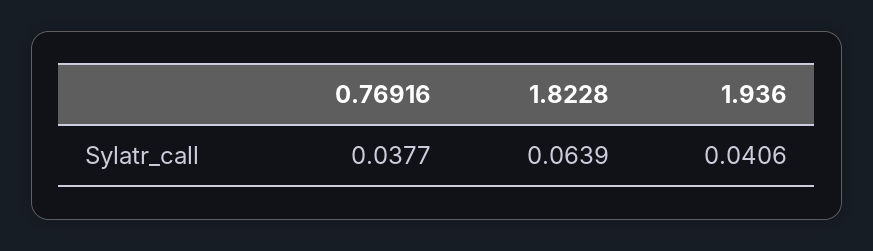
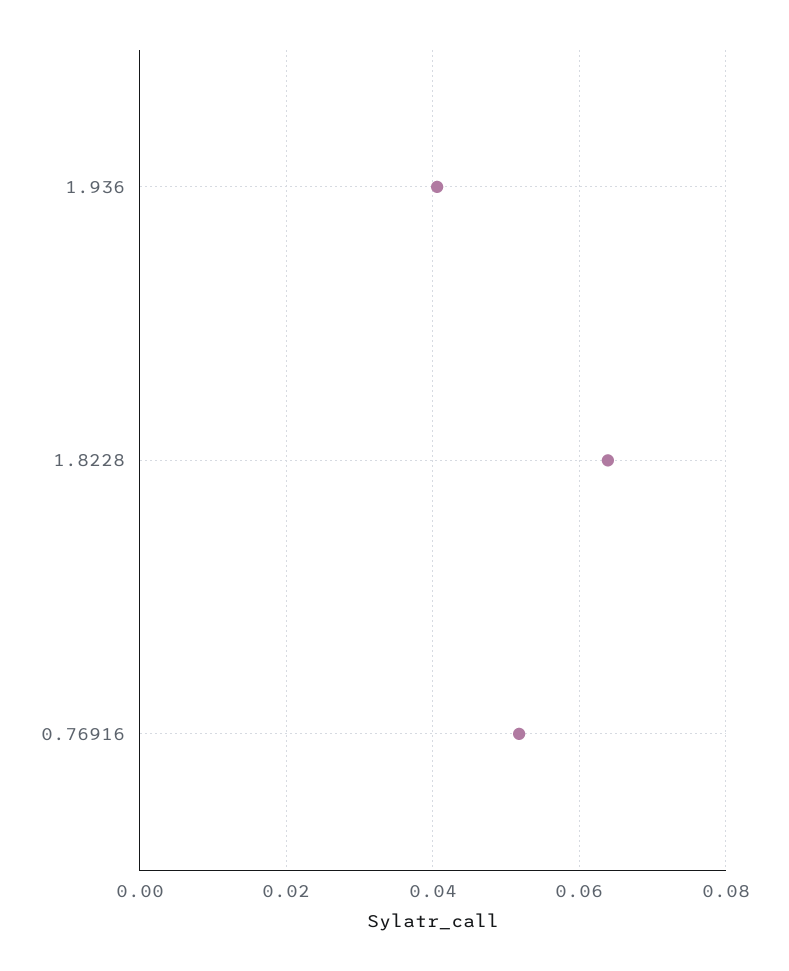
  {
-   "0.76916": 0.0377,
+   "0.76916": 0.052,
    "1.8228": 0.0639,
    "1.936": 0.0406
  }

